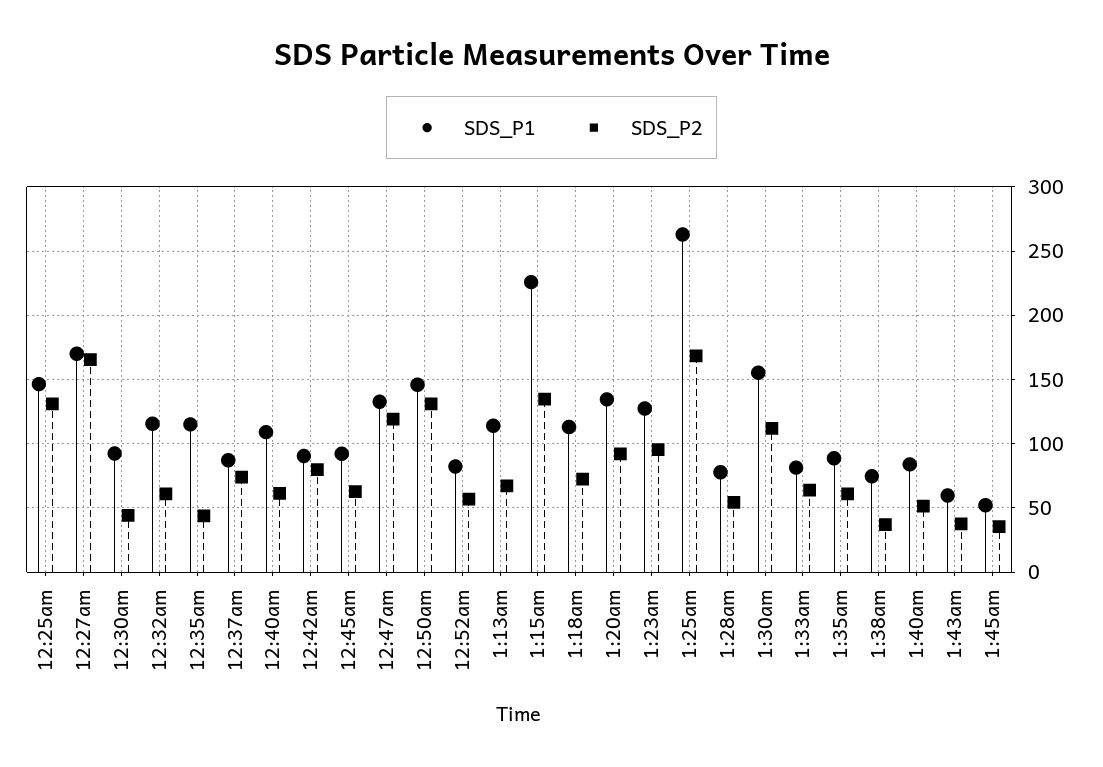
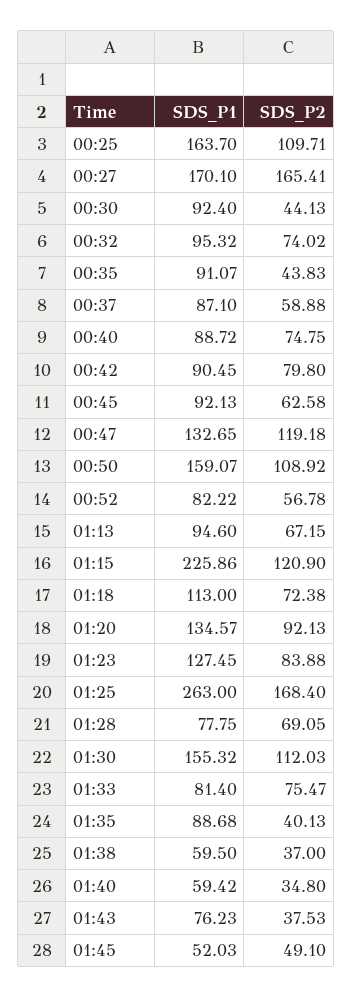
  {
    "SDS_P1": {
-     "12:25am": 145,
+     "12:25am": 163.7,
      "12:27am": 170.1,
      "12:30am": 92.4,
-     "12:32am": 115,
+     "12:32am": 95.32,
-     "12:35am": 115,
+     "12:35am": 91.07,
      "12:37am": 87.1,
-     "12:40am": 110,
+     "12:40am": 88.72,
      "12:42am": 90.45,
      "12:45am": 92.13,
      "12:47am": 132.65,
-     "12:50am": 145,
+     "12:50am": 159.07,
      "12:52am": 82.22,
-     "1:13am": 115,
+     "1:13am": 94.6,
      "1:15am": 225.86,
      "1:18am": 113,
      "1:20am": 134.57,
      "1:23am": 127.45,
      "1:25am": 263,
      "1:28am": 77.75,
      "1:30am": 155.32,
      "1:33am": 81.4,
      "1:35am": 88.68,
-     "1:38am": 75,
+     "1:38am": 59.5,
-     "1:40am": 85,
+     "1:40am": 59.42,
-     "1:43am": 60,
+     "1:43am": 76.23,
      "1:45am": 52.03
    },
    "SDS_P2": {
-     "12:25am": 130,
+     "12:25am": 109.71,
      "12:27am": 165.41,
      "12:30am": 44.13,
-     "12:32am": 60,
+     "12:32am": 74.02,
      "12:35am": 43.83,
-     "12:37am": 75,
+     "12:37am": 58.88,
-     "12:40am": 60,
+     "12:40am": 74.75,
      "12:42am": 79.8,
      "12:45am": 62.58,
      "12:47am": 119.18,
-     "12:50am": 130,
+     "12:50am": 108.92,
      "12:52am": 56.78,
      "1:13am": 67.15,
-     "1:15am": 135,
+     "1:15am": 120.9,
      "1:18am": 72.38,
      "1:20am": 92.13,
-     "1:23am": 95,
+     "1:23am": 83.88,
      "1:25am": 168.4,
-     "1:28am": 55,
+     "1:28am": 69.05,
      "1:30am": 112.03,
-     "1:33am": 65,
+     "1:33am": 75.47,
-     "1:35am": 60,
+     "1:35am": 40.13,
      "1:38am": 37,
-     "1:40am": 50,
+     "1:40am": 34.8,
      "1:43am": 37.53,
-     "1:45am": 35
+     "1:45am": 49.1
    }
  }

